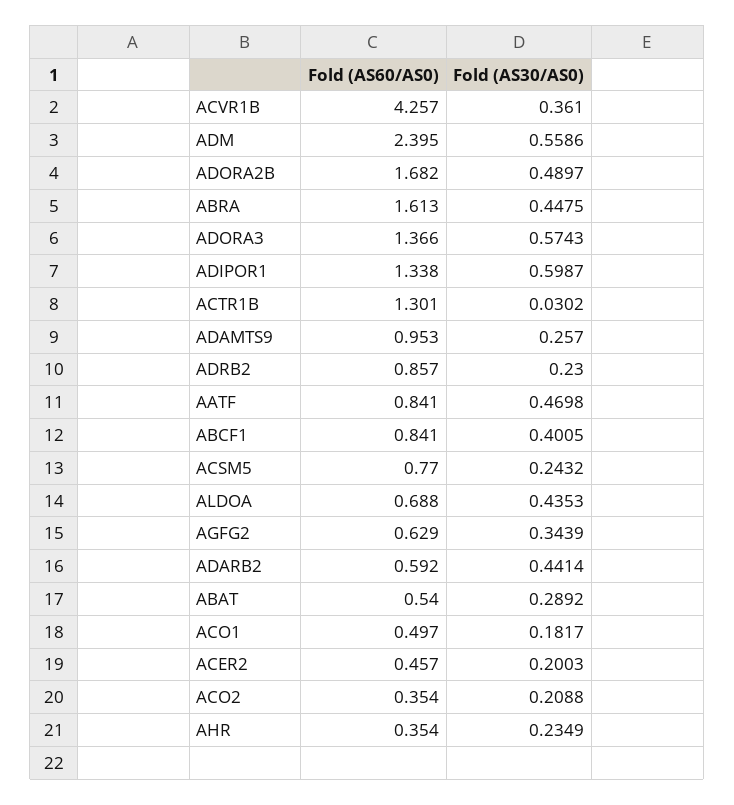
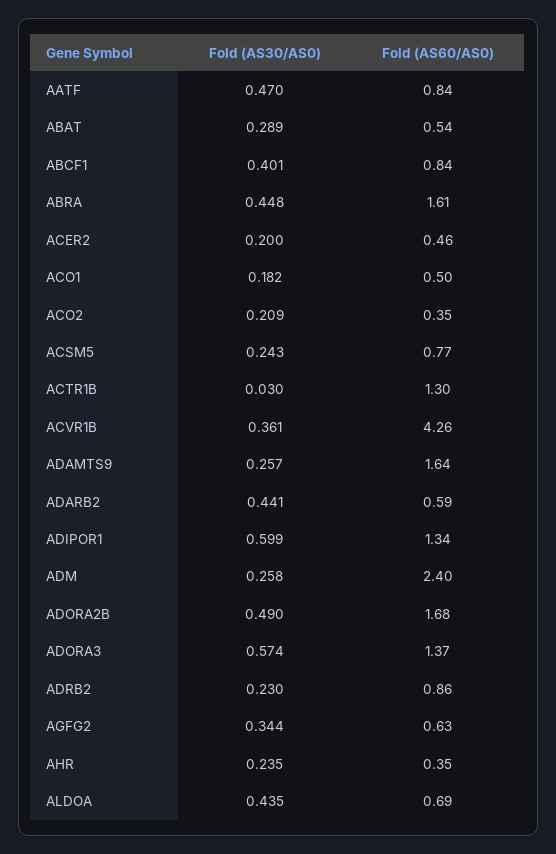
  {
    "Fold (AS60/AS0)": {
      "ACVR1B": 4.257,
      "ADM": 2.395,
      "ADORA2B": 1.682,
      "ABRA": 1.613,
      "ADORA3": 1.366,
      "ADIPOR1": 1.338,
      "ACTR1B": 1.301,
-     "ADAMTS9": 0.953,
+     "ADAMTS9": 1.64,
      "ADRB2": 0.857,
      "AATF": 0.841,
      "ABCF1": 0.841,
      "ACSM5": 0.77,
      "ALDOA": 0.688,
      "AGFG2": 0.629,
      "ADARB2": 0.592,
      "ABAT": 0.54,
      "ACO1": 0.497,
      "ACER2": 0.457,
      "ACO2": 0.354,
      "AHR": 0.354
    },
    "Fold (AS30/AS0)": {
      "ACVR1B": 0.361,
-     "ADM": 0.5586,
+     "ADM": 0.258,
      "ADORA2B": 0.4897,
      "ABRA": 0.4475,
      "ADORA3": 0.5743,
      "ADIPOR1": 0.5987,
      "ACTR1B": 0.0302,
      "ADAMTS9": 0.257,
      "ADRB2": 0.23,
      "AATF": 0.4698,
      "ABCF1": 0.4005,
      "ACSM5": 0.2432,
      "ALDOA": 0.4353,
      "AGFG2": 0.3439,
      "ADARB2": 0.4414,
      "ABAT": 0.2892,
      "ACO1": 0.1817,
      "ACER2": 0.2003,
      "ACO2": 0.2088,
      "AHR": 0.2349
    }
  }

